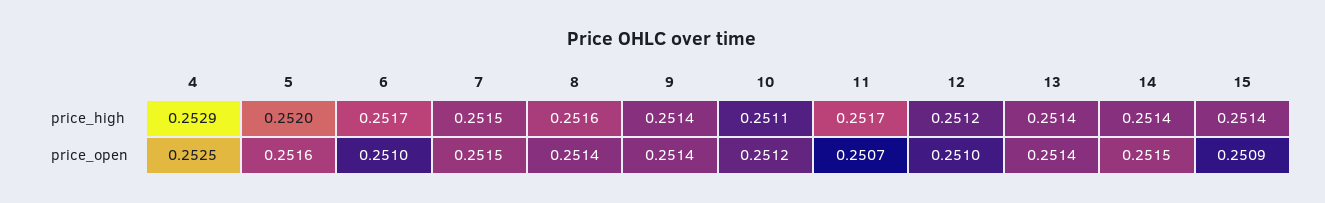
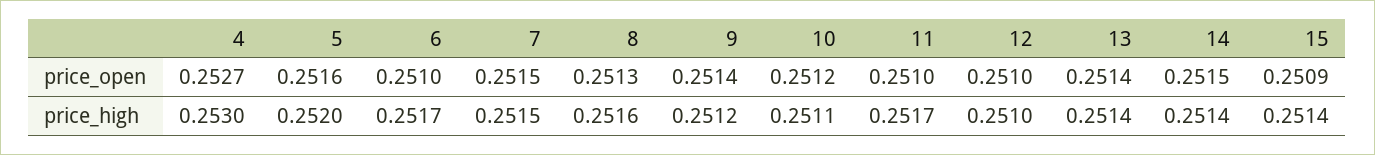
  {
    "4": {
-     "price_high": 0.2529,
+     "price_high": 0.253,
-     "price_open": 0.2525
+     "price_open": 0.2527
    },
    "5": {
      "price_high": 0.252,
      "price_open": 0.2516
    },
    "6": {
      "price_high": 0.2517,
      "price_open": 0.251
    },
    "7": {
      "price_high": 0.2515,
      "price_open": 0.2515
    },
    "8": {
      "price_high": 0.2516,
-     "price_open": 0.2514
+     "price_open": 0.2513
    },
    "9": {
-     "price_high": 0.2514,
+     "price_high": 0.2512,
      "price_open": 0.2514
    },
    "10": {
      "price_high": 0.2511,
      "price_open": 0.2512
    },
    "11": {
      "price_high": 0.2517,
-     "price_open": 0.2507
+     "price_open": 0.251
    },
    "12": {
-     "price_high": 0.2512,
+     "price_high": 0.251,
      "price_open": 0.251
    },
    "13": {
      "price_high": 0.2514,
      "price_open": 0.2514
    },
    "14": {
      "price_high": 0.2514,
      "price_open": 0.2515
    },
    "15": {
      "price_high": 0.2514,
      "price_open": 0.2509
    }
  }

